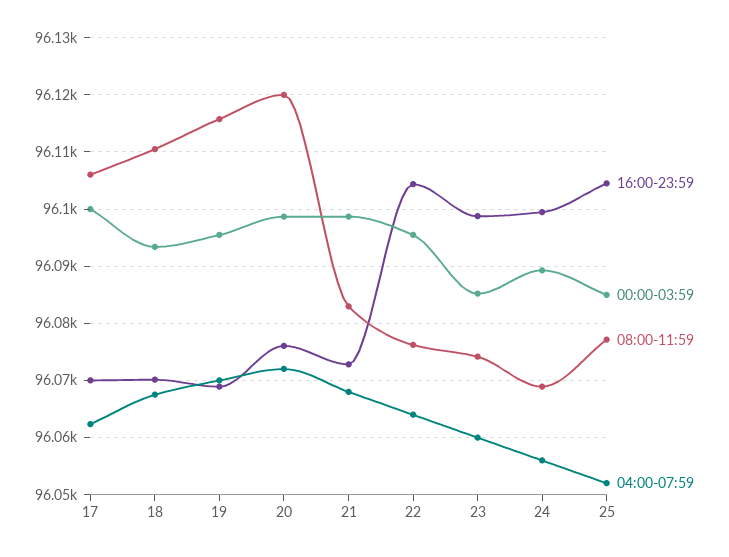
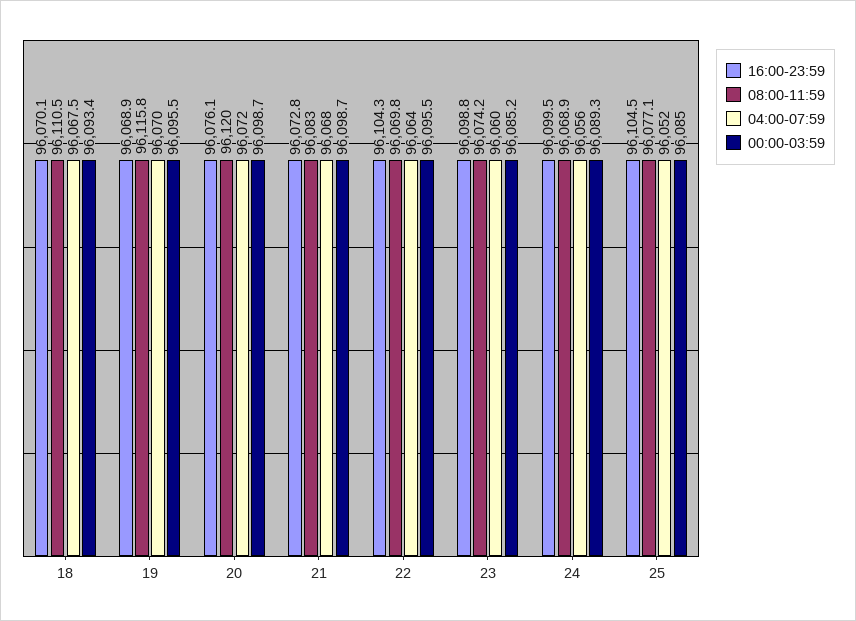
  {
    "16:00-23:59": {
-     "17": 96070,
      "18": 96070.1,
      "19": 96068.9,
      "20": 96076.1,
      "21": 96072.8,
      "22": 96104.3,
      "23": 96098.8,
      "24": 96099.5,
      "25": 96104.5
    },
    "00:00-03:59": {
-     "17": 96100,
      "18": 96093.4,
      "19": 96095.5,
      "20": 96098.7,
      "21": 96098.7,
      "22": 96095.5,
      "23": 96085.2,
      "24": 96089.3,
      "25": 96085
    },
    "08:00-11:59": {
-     "17": 96106,
      "18": 96110.5,
      "19": 96115.8,
      "20": 96120,
      "21": 96083,
-     "22": 96076,
+     "22": 96069.8,
      "23": 96074.2,
      "24": 96068.9,
      "25": 96077.1
    },
    "04:00-07:59": {
-     "17": 96062,
      "18": 96067.5,
      "19": 96070,
      "20": 96072,
      "21": 96068,
      "22": 96064,
      "23": 96060,
      "24": 96056,
      "25": 96052
    }
  }

